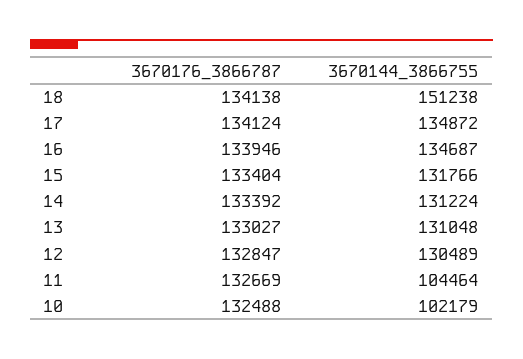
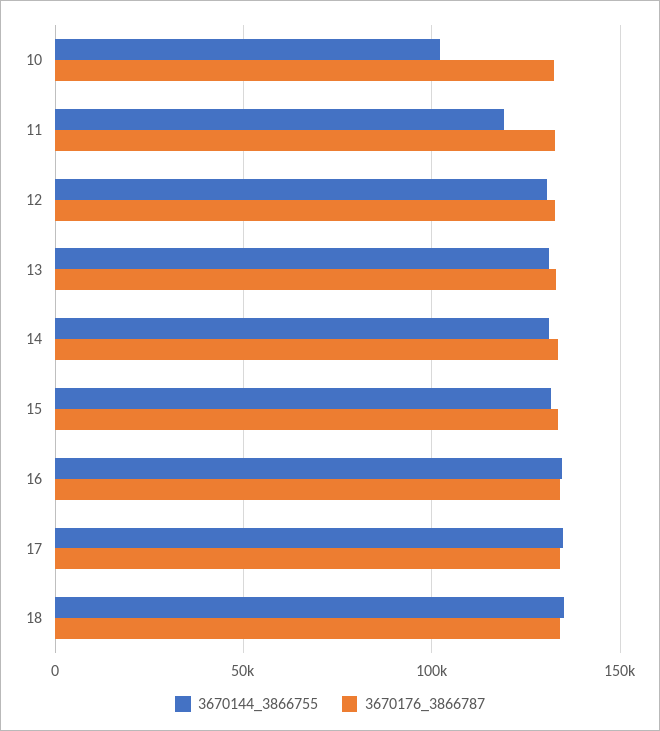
  {
    "3670176_3866787": {
      "18": 134138,
      "17": 134124,
      "16": 133946,
      "15": 133404,
      "14": 133392,
      "13": 133027,
      "12": 132847,
      "11": 132669,
      "10": 132488
    },
    "3670144_3866755": {
-     "18": 151238,
+     "18": 135000,
      "17": 134872,
      "16": 134687,
      "15": 131766,
      "14": 131224,
      "13": 131048,
      "12": 130489,
-     "11": 104464,
+     "11": 120000,
      "10": 102179
    }
  }

